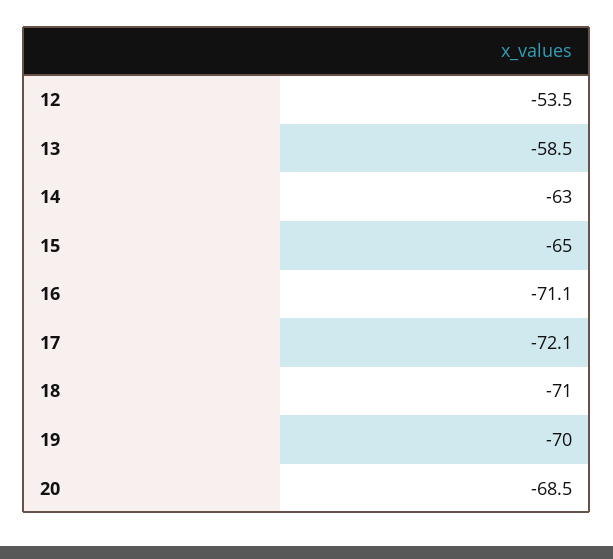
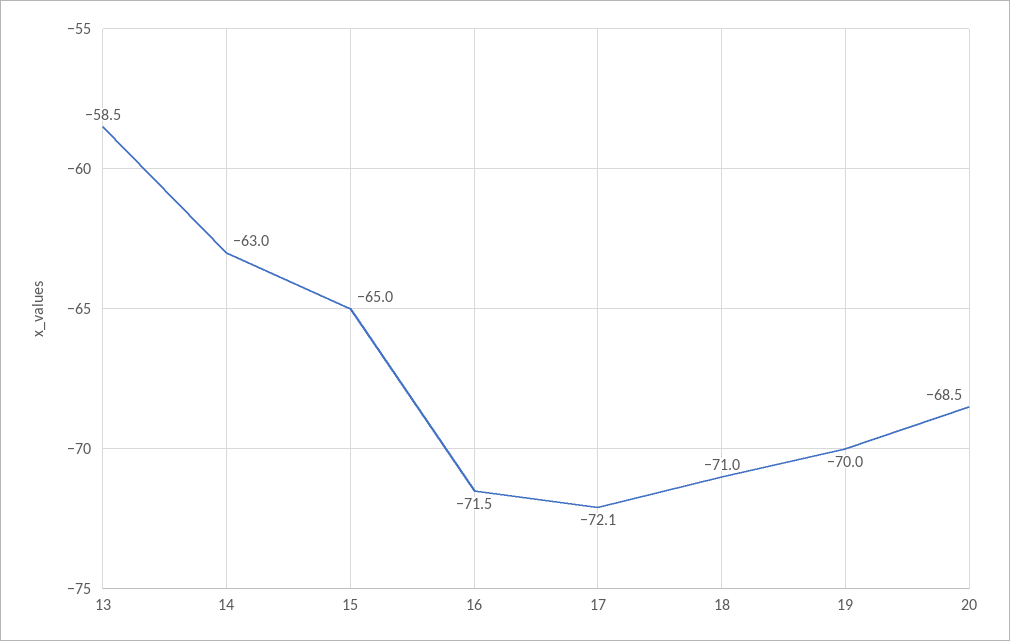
  {
-   "12": -53.5,
    "13": -58.5,
    "14": -63,
    "15": -65,
-   "16": -71.1,
+   "16": -71.5,
    "17": -72.1,
    "18": -71,
    "19": -70,
    "20": -68.5
  }

